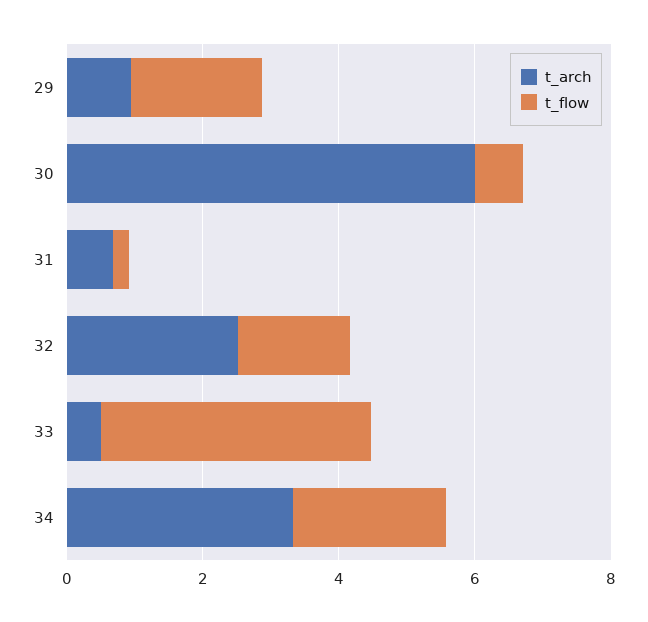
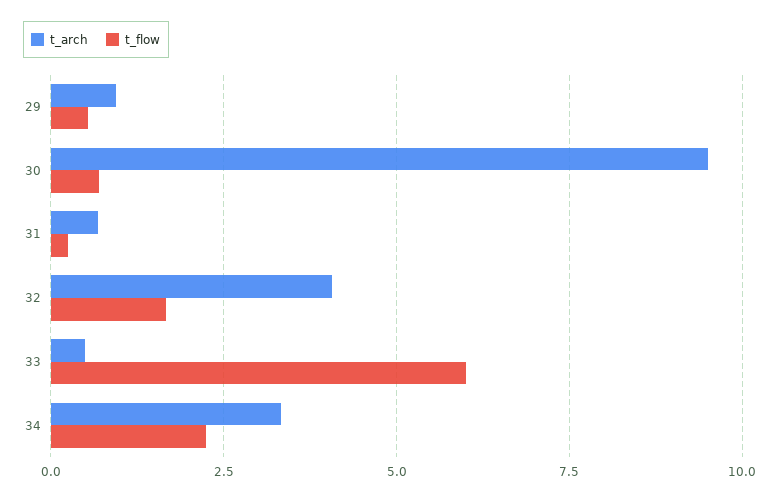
  {
    "t_arch": {
      "29": 1,
-     "30": 6,
+     "30": 9.5,
      "31": 0.75,
-     "32": 2.5,
+     "32": 4,
      "33": 0.5,
      "34": 3.25
    },
    "t_flow": {
-     "29": 2,
+     "29": 0.5,
      "30": 0.75,
      "31": 0.25,
      "32": 1.75,
-     "33": 4,
+     "33": 6,
      "34": 2.25
    }
  }

